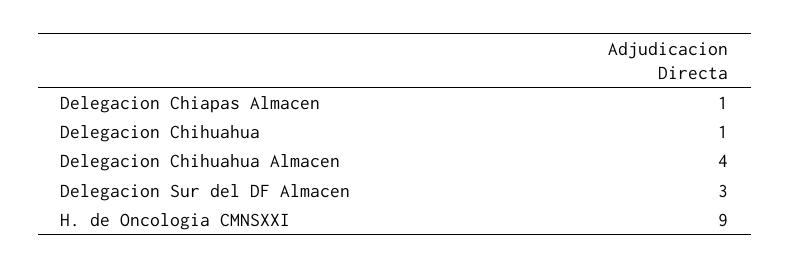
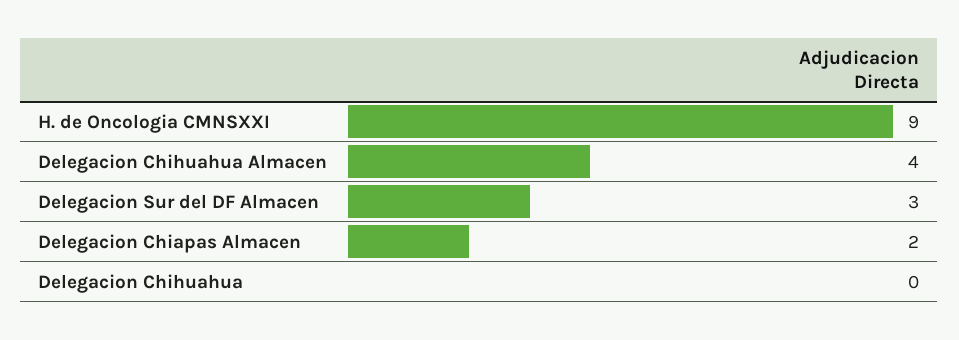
  {
-   "Delegacion Chiapas Almacen": 1,
+   "Delegacion Chiapas Almacen": 2,
-   "Delegacion Chihuahua": 1,
+   "Delegacion Chihuahua": 0,
    "Delegacion Chihuahua Almacen": 4,
    "Delegacion Sur del DF Almacen": 3,
    "H. de Oncologia CMNSXXI": 9
  }

